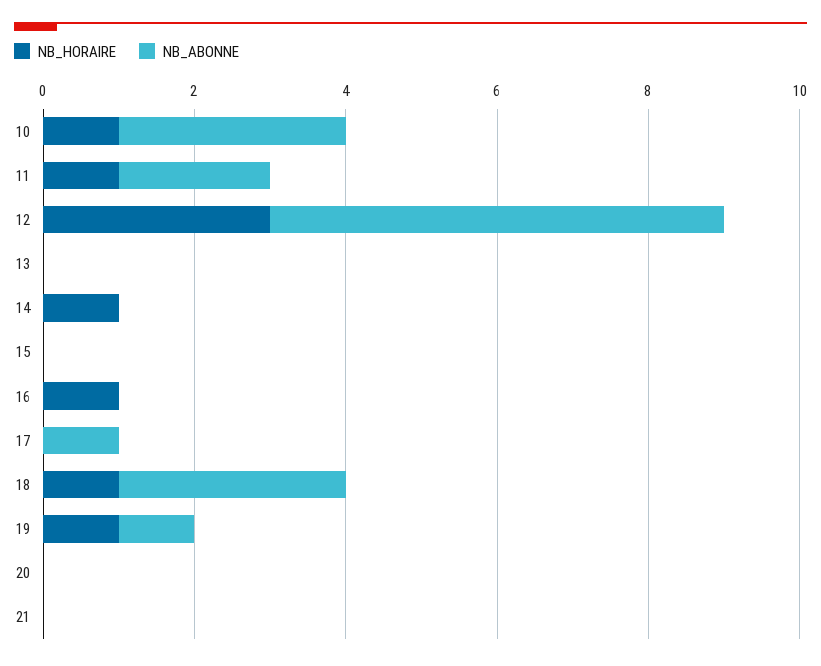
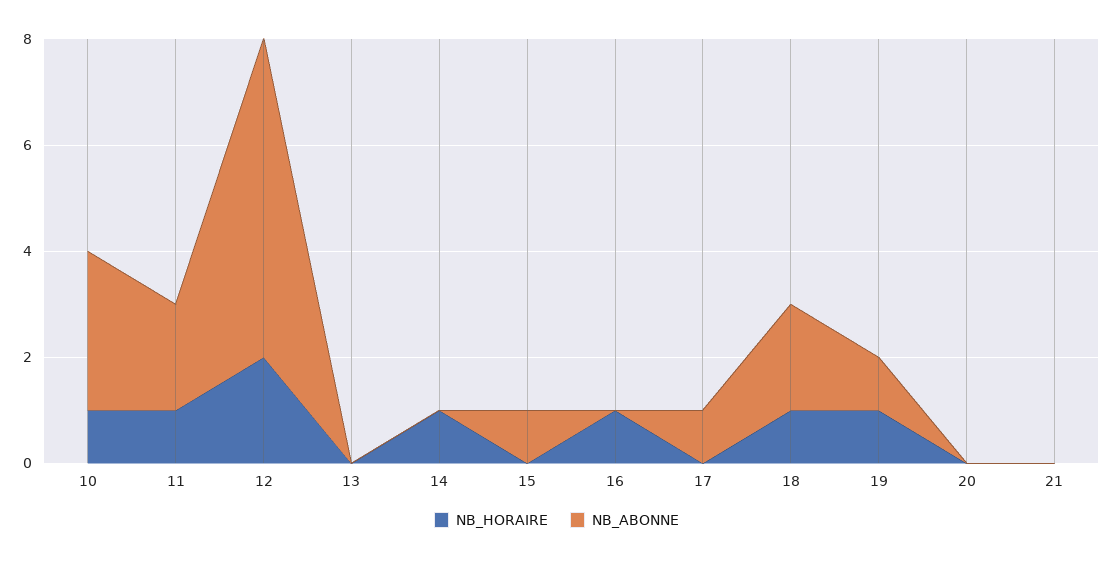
  {
    "NB_HORAIRE": {
      "10": 1,
      "11": 1,
-     "12": 3,
+     "12": 2,
      "13": 0,
      "14": 1,
      "15": 0,
      "16": 1,
      "17": 0,
      "18": 1,
      "19": 1,
      "20": 0,
      "21": 0
    },
    "NB_ABONNE": {
      "10": 3,
      "11": 2,
      "12": 6,
      "13": 0,
      "14": 0,
-     "15": 0,
+     "15": 1,
      "16": 0,
      "17": 1,
-     "18": 3,
+     "18": 2,
      "19": 1,
      "20": 0,
      "21": 0
    }
  }

